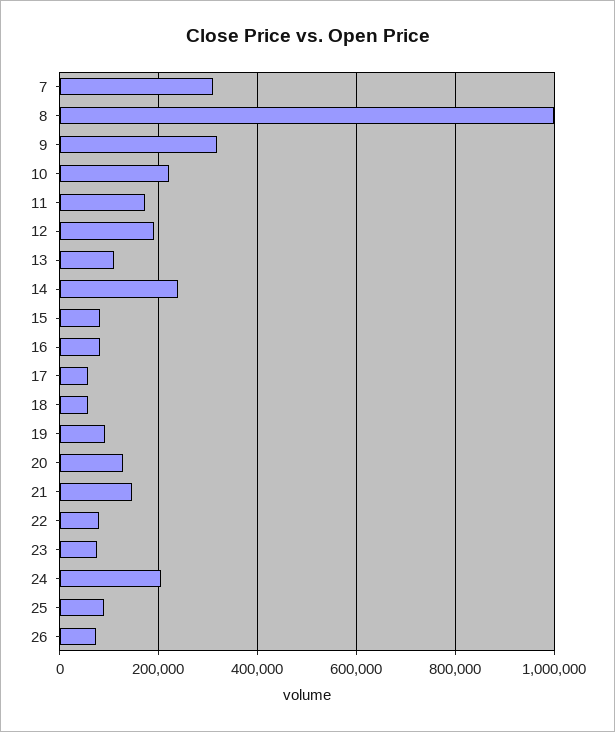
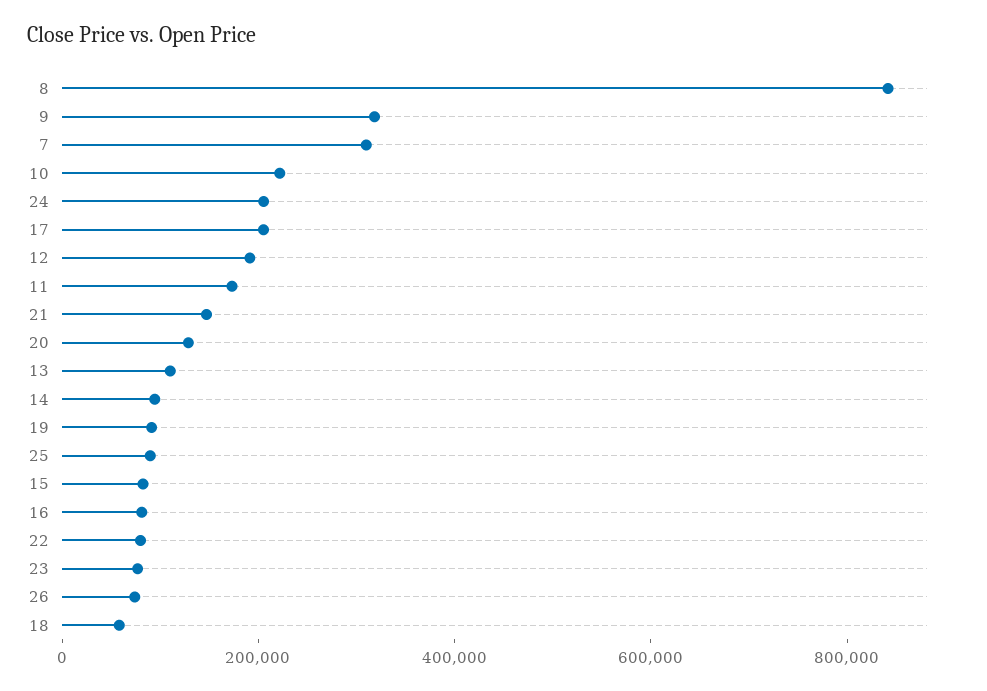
  {
    "7": 300000,
-   "8": 1000000,
+   "8": 850000,
    "9": 320000,
    "10": 220000,
    "11": 180000,
    "12": 200000,
    "13": 120000,
-   "14": 240000,
+   "14": 100000,
    "15": 80000,
    "16": 80000,
-   "17": 60000,
+   "17": 200000,
    "18": 60000,
    "19": 100000,
    "20": 120000,
    "21": 140000,
    "22": 80000,
    "23": 80000,
    "24": 200000,
    "25": 80000,
    "26": 80000
  }

